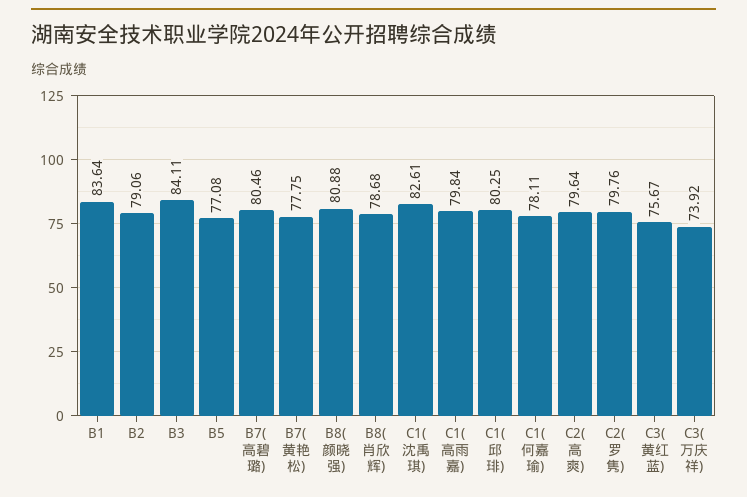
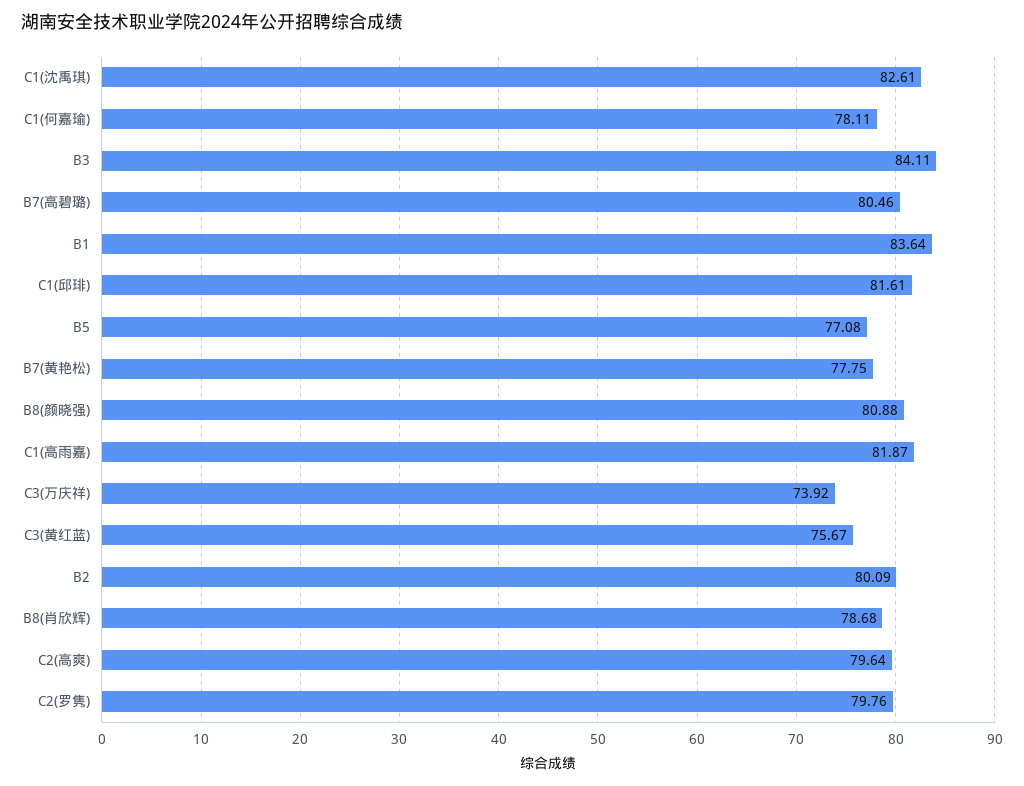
  {
    "B1": 83.64,
-   "B2": 79.06,
+   "B2": 80.09,
    "B3": 84.11,
    "B5": 77.08,
    "B7(高碧璐)": 80.46,
    "B7(黄艳松)": 77.75,
    "B8(颜晓强)": 80.88,
    "B8(肖欣辉)": 78.68,
    "C1(沈禹琪)": 82.61,
-   "C1(高雨嘉)": 79.84,
+   "C1(高雨嘉)": 81.87,
-   "C1(邱琲)": 80.25,
+   "C1(邱琲)": 81.61,
    "C1(何嘉瑜)": 78.11,
    "C2(高爽)": 79.64,
    "C2(罗隽)": 79.76,
    "C3(黄红蓝)": 75.67,
    "C3(万庆祥)": 73.92
  }

